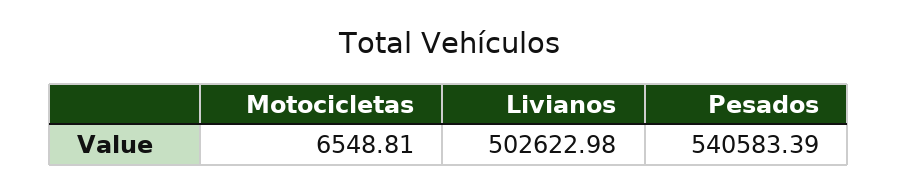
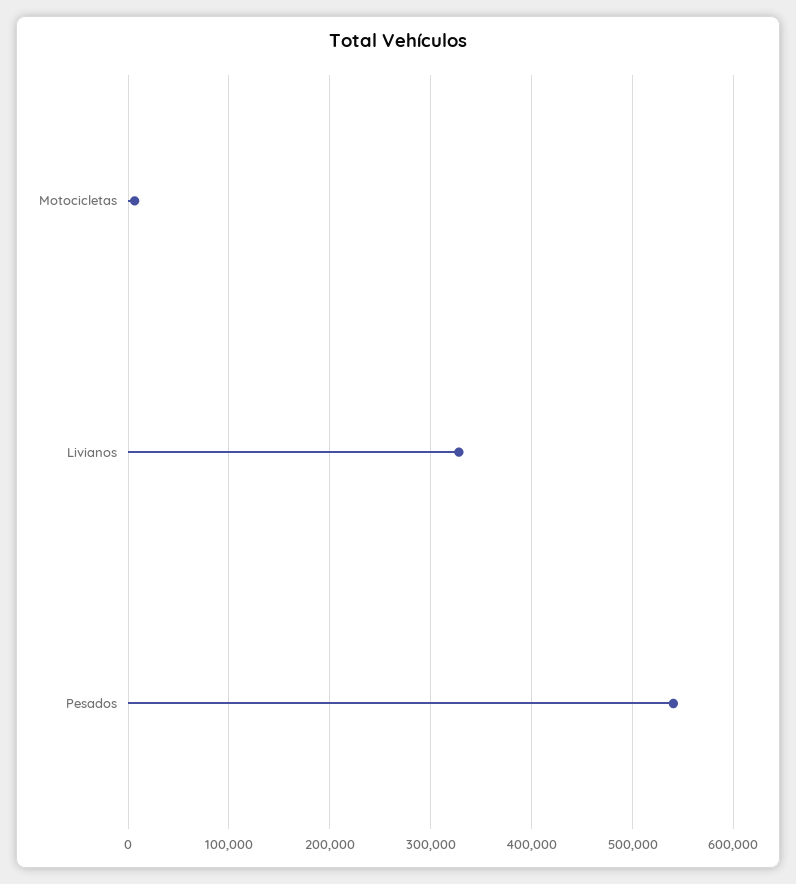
  {
    "Motocicletas": 6548.81,
-   "Livianos": 502622.98,
+   "Livianos": 330000,
    "Pesados": 540583.39
  }

